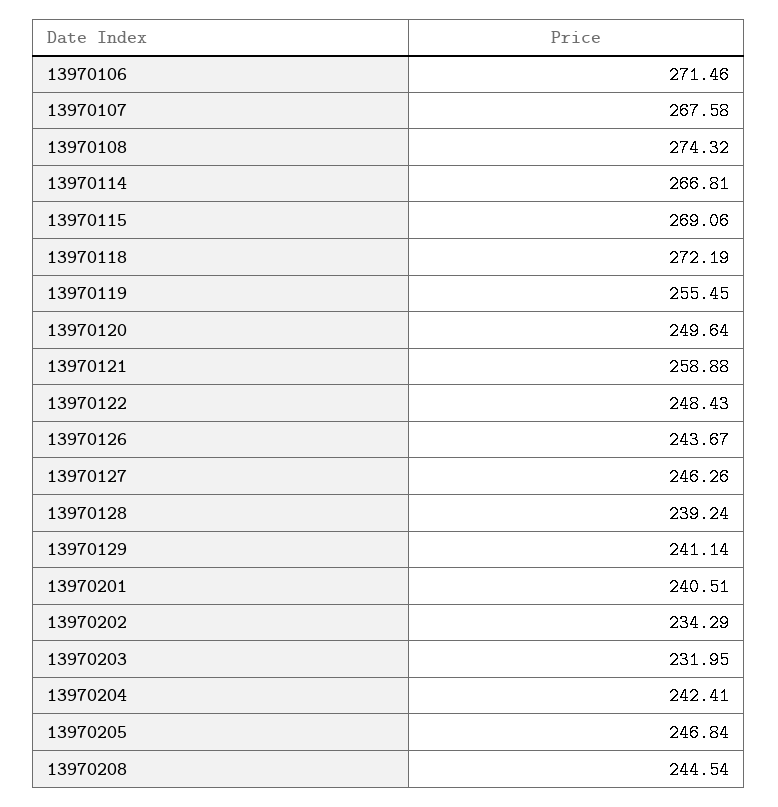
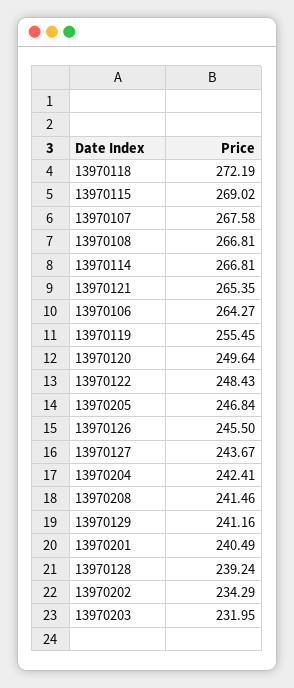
  {
-   "13970106": 271.46,
+   "13970106": 264.27,
    "13970107": 267.58,
-   "13970108": 274.32,
+   "13970108": 266.81,
    "13970114": 266.81,
-   "13970115": 269.06,
+   "13970115": 269.02,
    "13970118": 272.19,
    "13970119": 255.45,
    "13970120": 249.64,
-   "13970121": 258.88,
+   "13970121": 265.35,
    "13970122": 248.43,
-   "13970126": 243.67,
+   "13970126": 245.5,
-   "13970127": 246.26,
+   "13970127": 243.67,
    "13970128": 239.24,
-   "13970129": 241.14,
+   "13970129": 241.16,
-   "13970201": 240.51,
+   "13970201": 240.49,
    "13970202": 234.29,
    "13970203": 231.95,
    "13970204": 242.41,
    "13970205": 246.84,
-   "13970208": 244.54
+   "13970208": 241.46
  }

